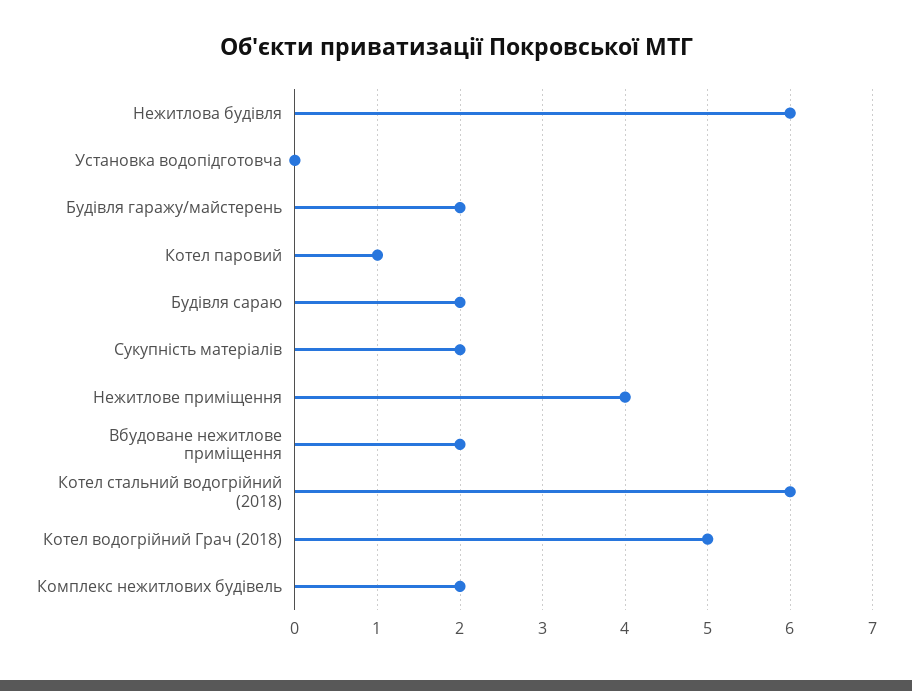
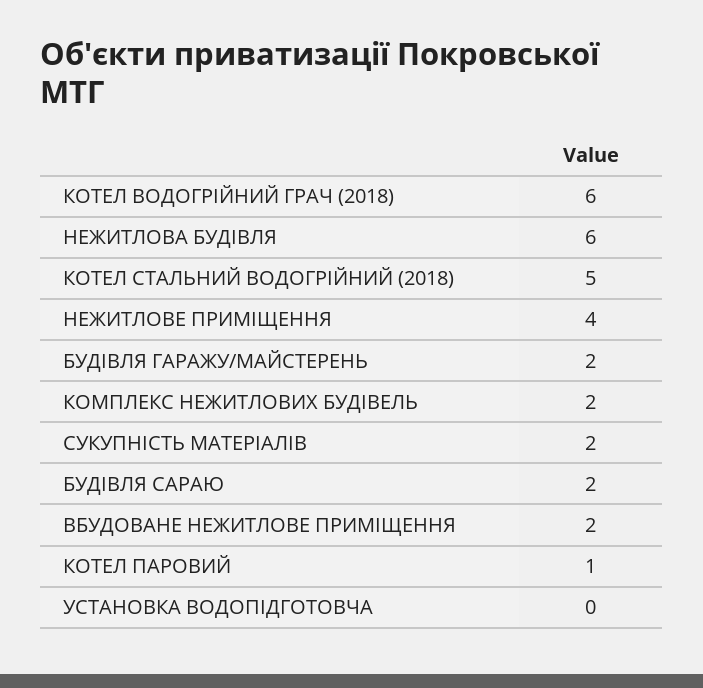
  {
    "Нежитлова будівля": 6,
    "Установка водопідготовча": 0,
    "Будівля гаражу/майстерень": 2,
    "Котел паровий": 1,
    "Будівля сараю": 2,
    "Сукупність матеріалів": 2,
    "Нежитлове приміщення": 4,
    "Вбудоване нежитлове приміщення": 2,
-   "Котел стальний водогрійний (2018)": 6,
+   "Котел стальний водогрійний (2018)": 5,
-   "Котел водогрійний Грач (2018)": 5,
+   "Котел водогрійний Грач (2018)": 6,
    "Комплекс нежитлових будівель": 2
  }

